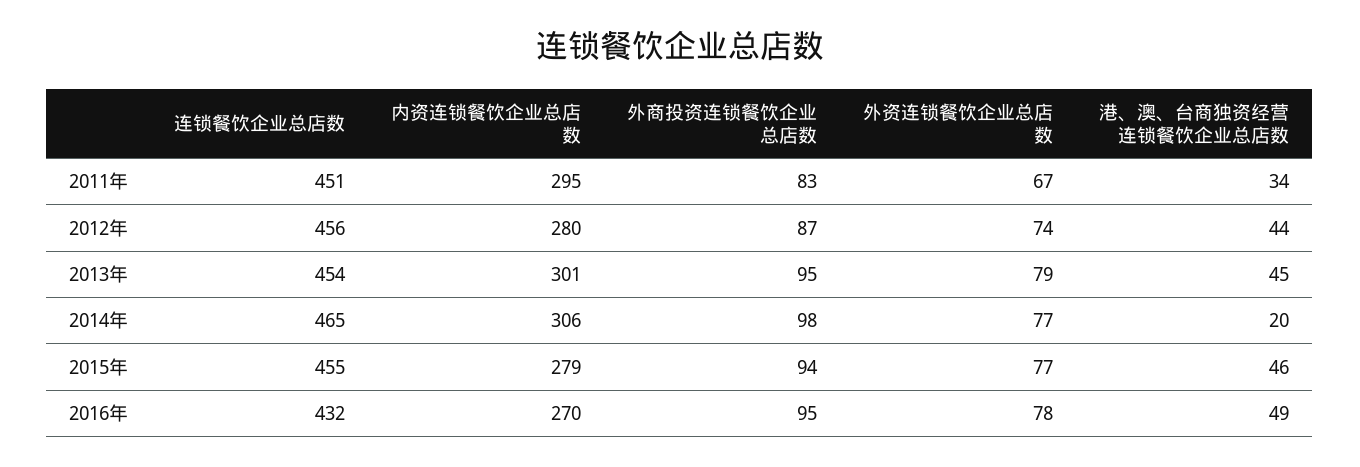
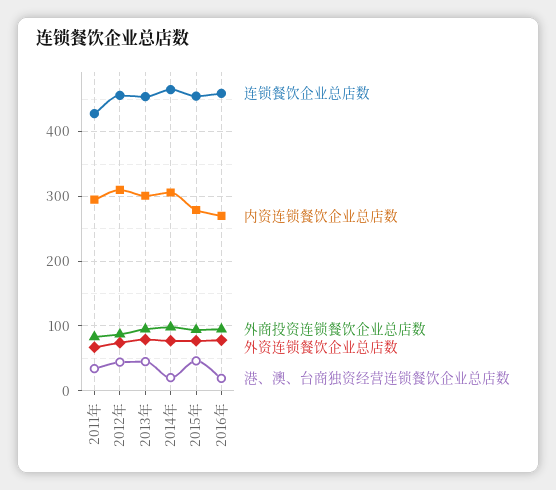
  {
    "连锁餐饮企业总店数": {
-     "2011年": 451,
+     "2011年": 430,
      "2012年": 456,
      "2013年": 454,
      "2014年": 465,
      "2015年": 455,
-     "2016年": 432
+     "2016年": 460
    },
    "内资连锁餐饮企业总店数": {
      "2011年": 295,
-     "2012年": 280,
+     "2012年": 310,
      "2013年": 301,
      "2014年": 306,
      "2015年": 279,
      "2016年": 270
    },
    "外商投资连锁餐饮企业总店数": {
      "2011年": 83,
      "2012年": 87,
      "2013年": 95,
      "2014年": 98,
      "2015年": 94,
      "2016年": 95
    },
    "外资连锁餐饮企业总店数": {
      "2011年": 67,
      "2012年": 74,
      "2013年": 79,
      "2014年": 77,
      "2015年": 77,
      "2016年": 78
    },
    "港、澳、台商独资经营连锁餐饮企业总店数": {
      "2011年": 34,
      "2012年": 44,
      "2013年": 45,
      "2014年": 20,
      "2015年": 46,
-     "2016年": 49
+     "2016年": 20
    }
  }

